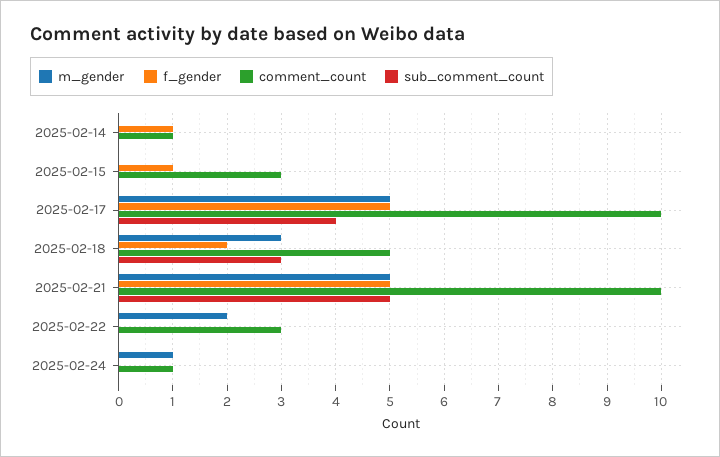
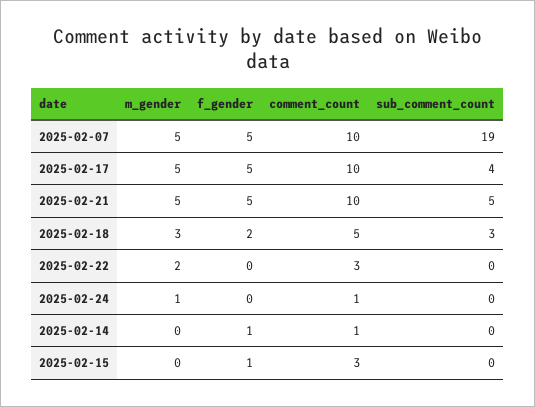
  {
    "m_gender": {
      "2025-02-14": 0,
      "2025-02-15": 0,
      "2025-02-17": 5,
      "2025-02-18": 3,
      "2025-02-21": 5,
      "2025-02-22": 2,
-     "2025-02-24": 1
+     "2025-02-24": 1,
+     "2025-02-07": 5
    },
    "f_gender": {
      "2025-02-14": 1,
      "2025-02-15": 1,
      "2025-02-17": 5,
      "2025-02-18": 2,
      "2025-02-21": 5,
      "2025-02-22": 0,
-     "2025-02-24": 0
+     "2025-02-24": 0,
+     "2025-02-07": 5
    },
    "comment_count": {
      "2025-02-14": 1,
      "2025-02-15": 3,
      "2025-02-17": 10,
      "2025-02-18": 5,
      "2025-02-21": 10,
      "2025-02-22": 3,
-     "2025-02-24": 1
+     "2025-02-24": 1,
+     "2025-02-07": 10
    },
    "sub_comment_count": {
      "2025-02-14": 0,
      "2025-02-15": 0,
      "2025-02-17": 4,
      "2025-02-18": 3,
      "2025-02-21": 5,
      "2025-02-22": 0,
-     "2025-02-24": 0
+     "2025-02-24": 0,
+     "2025-02-07": 19
    }
  }

